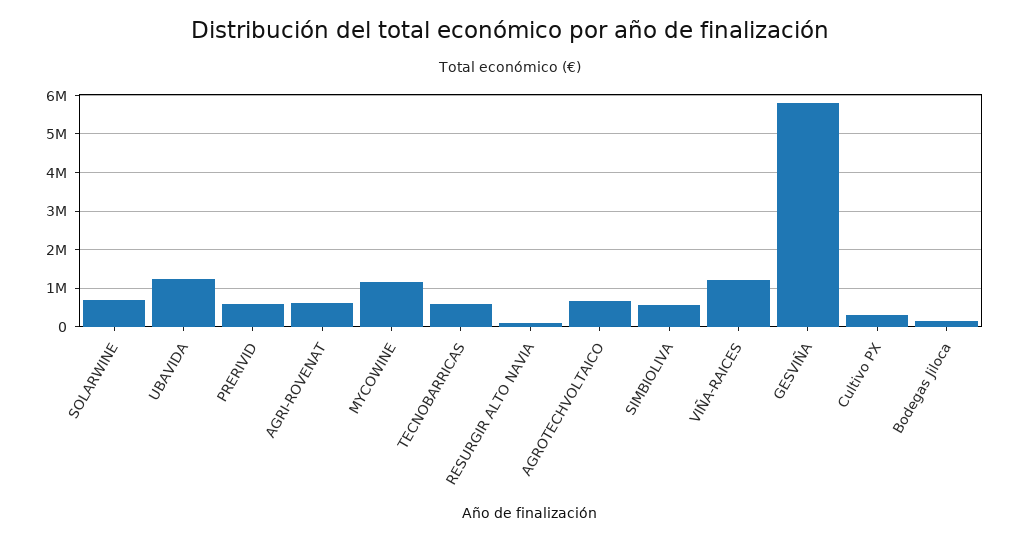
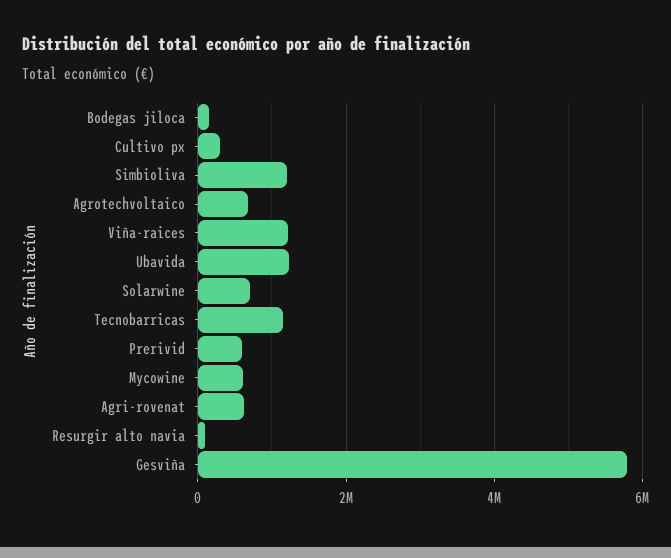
  {
    "SOLARWINE": 800000,
    "UBAVIDA": 1200000,
    "PRERIVID": 600000,
    "AGRI-ROVENAT": 600000,
-   "MYCOWINE": 1200000,
+   "MYCOWINE": 600000,
-   "TECNOBARRICAS": 600000,
+   "TECNOBARRICAS": 1200000,
    "RESURGIR ALTO NAVIA": 0,
    "AGROTECHVOLTAICO": 600000,
-   "SIMBIOLIVA": 600000,
+   "SIMBIOLIVA": 1200000,
    "VIÑA-RAICES": 1200000,
    "GESVIÑA": 5800000,
    "Cultivo PX": 200000,
    "Bodegas Jiloca": 200000
  }

